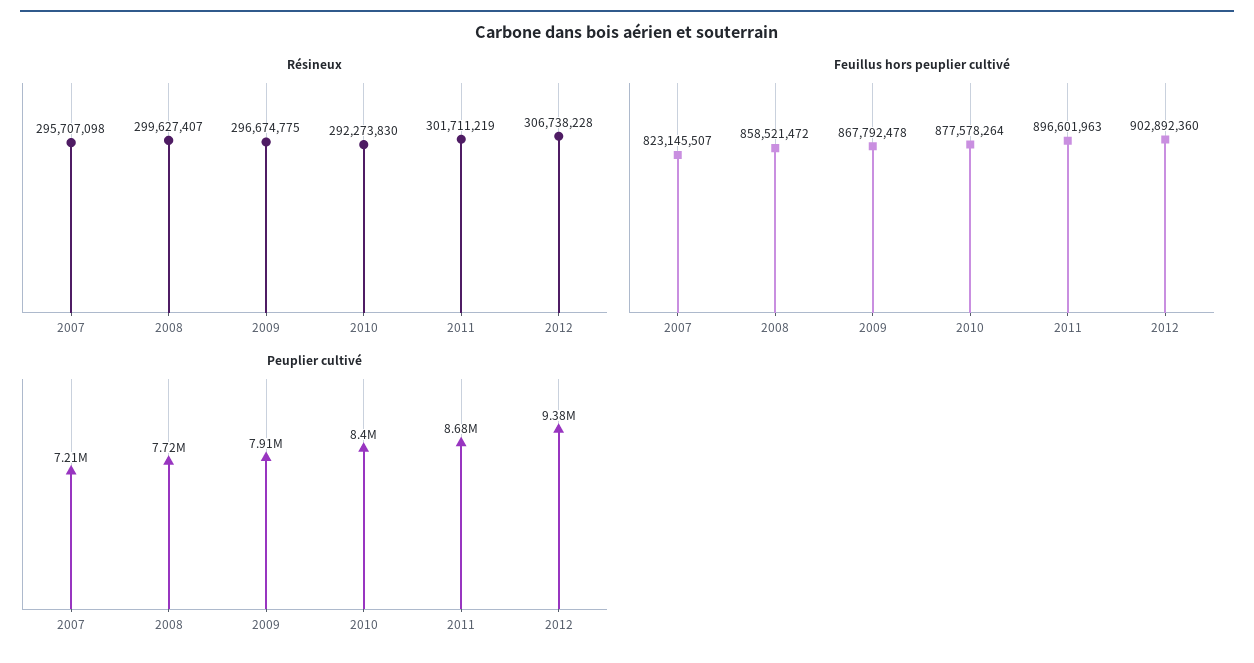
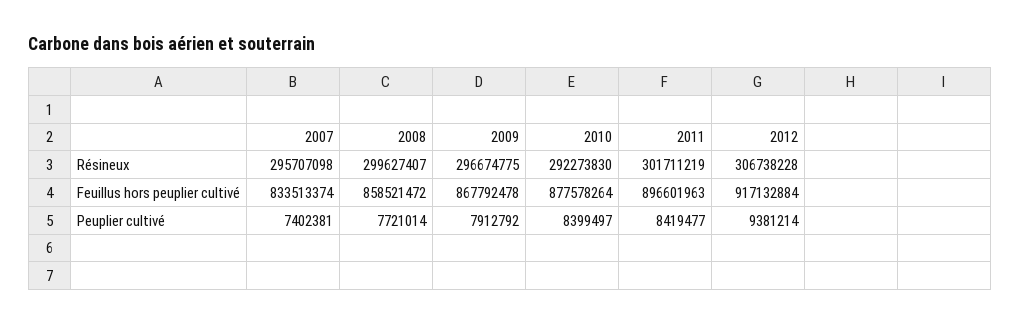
  {
    "Résineux": {
      "2007": 295707098,
      "2008": 299627407,
      "2009": 296674775,
      "2010": 292273830,
      "2011": 301711219,
      "2012": 306738228
    },
    "Feuillus hors peuplier cultivé": {
-     "2007": 823145507,
+     "2007": 833513374,
      "2008": 858521472,
      "2009": 867792478,
      "2010": 877578264,
      "2011": 896601963,
-     "2012": 902892360
+     "2012": 917132884
    },
    "Peuplier cultivé": {
-     "2007": 7210000,
+     "2007": 7402381,
      "2008": 7721014,
      "2009": 7912792,
      "2010": 8399497,
-     "2011": 8680000,
+     "2011": 8419477,
      "2012": 9381214
    }
  }

